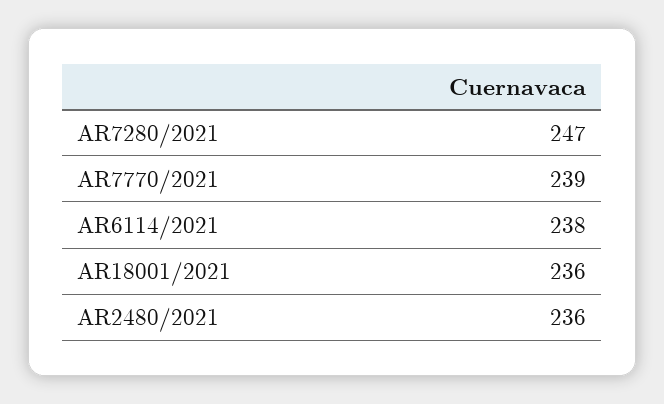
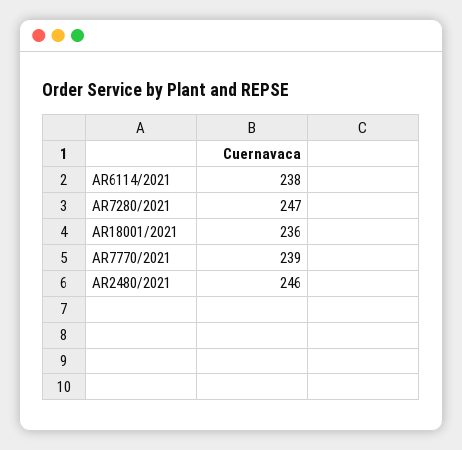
  {
    "AR7280/2021": 247,
    "AR7770/2021": 239,
    "AR6114/2021": 238,
    "AR18001/2021": 236,
-   "AR2480/2021": 236
+   "AR2480/2021": 246
  }

